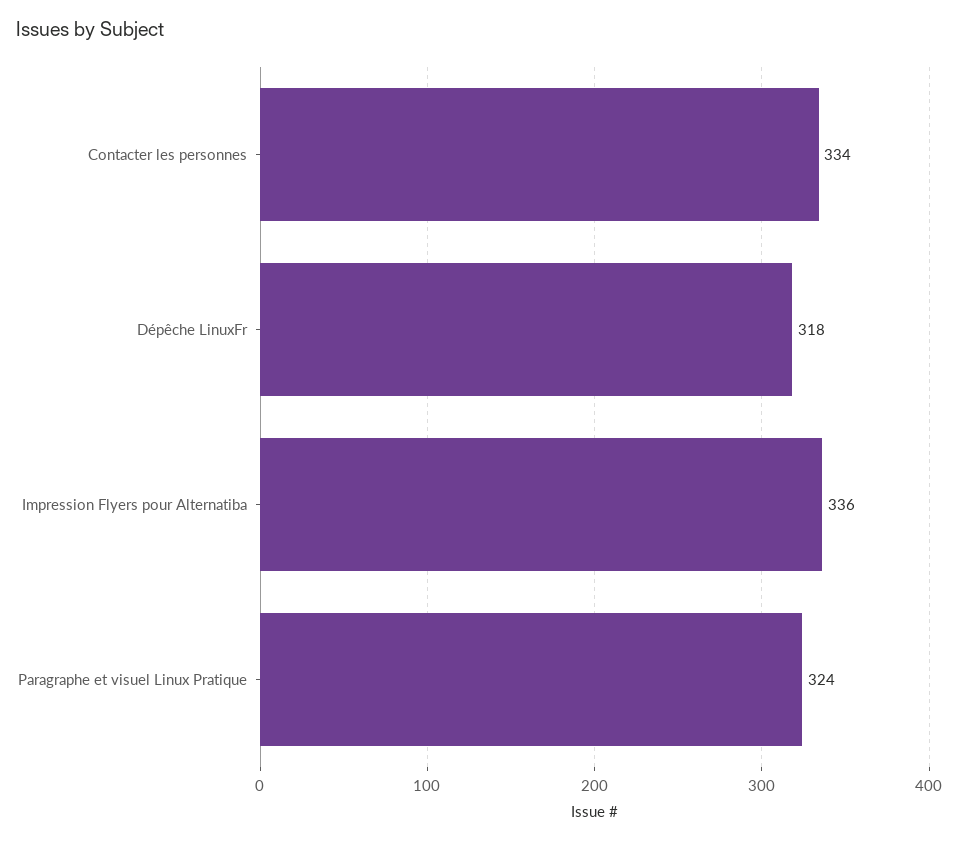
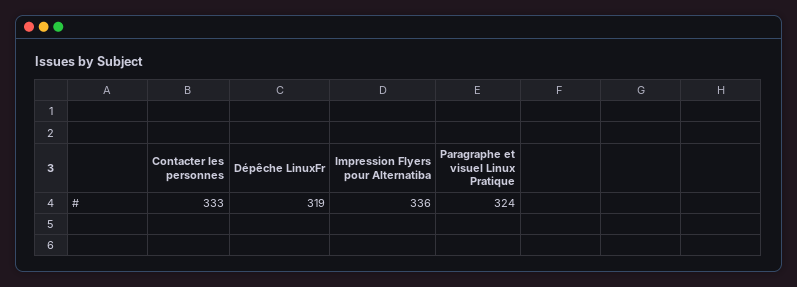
  {
-   "Contacter les personnes": 334,
+   "Contacter les personnes": 333,
-   "Dépêche LinuxFr": 318,
+   "Dépêche LinuxFr": 319,
    "Impression Flyers pour Alternatiba": 336,
    "Paragraphe et visuel Linux Pratique": 324
  }

